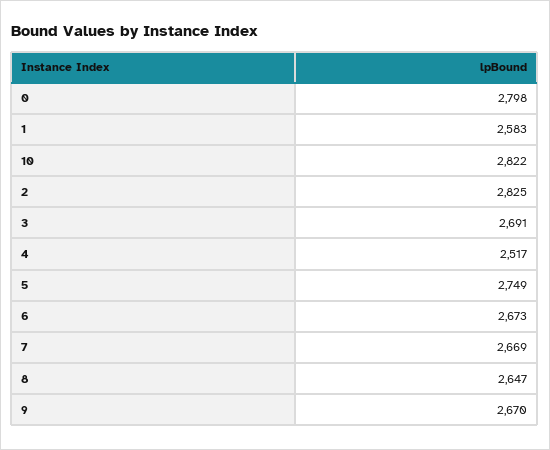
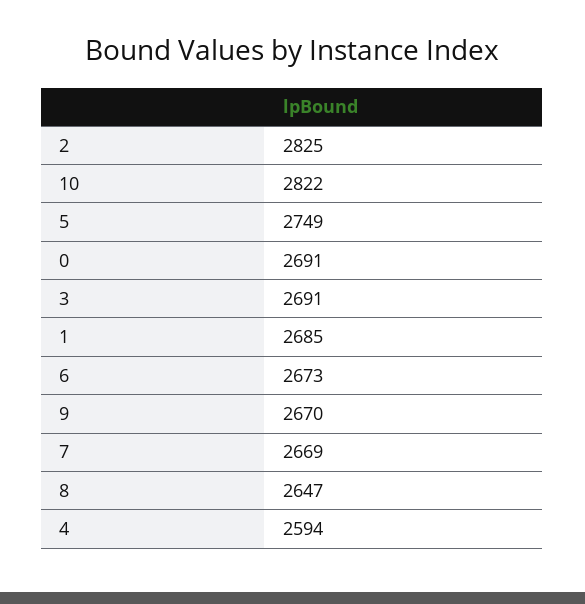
  {
-   "0": 2798,
+   "0": 2691,
-   "1": 2583,
+   "1": 2685,
    "10": 2822,
    "2": 2825,
    "3": 2691,
-   "4": 2517,
+   "4": 2594,
    "5": 2749,
    "6": 2673,
    "7": 2669,
    "8": 2647,
    "9": 2670
  }

